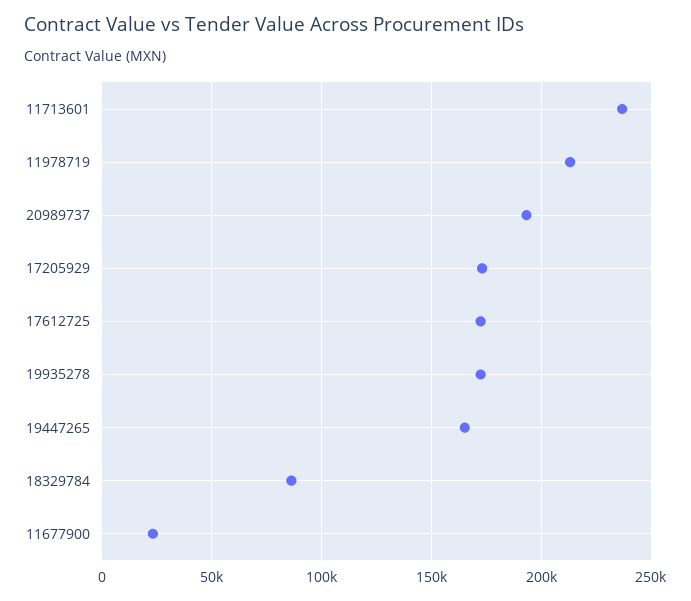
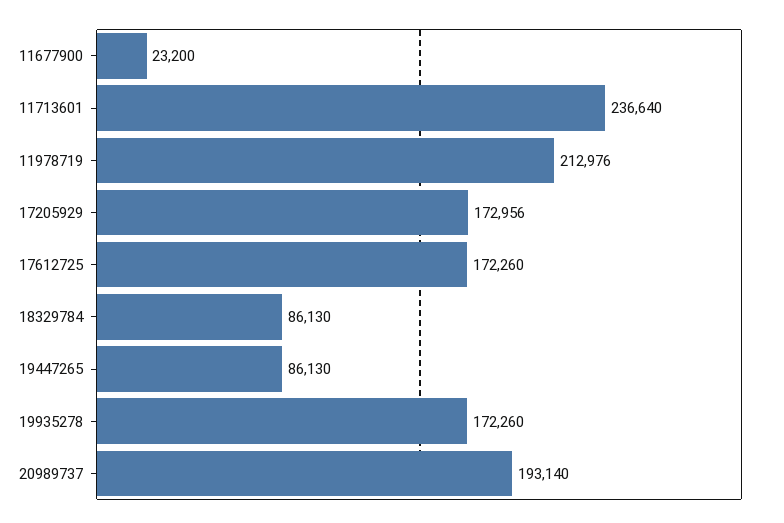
  {
    "11713601": 236640,
    "11978719": 212976,
    "20989737": 193140,
    "17205929": 172956,
    "17612725": 172260,
    "19935278": 172260,
-   "19447265": 165000,
+   "19447265": 86130,
    "18329784": 86130,
    "11677900": 23200
  }

